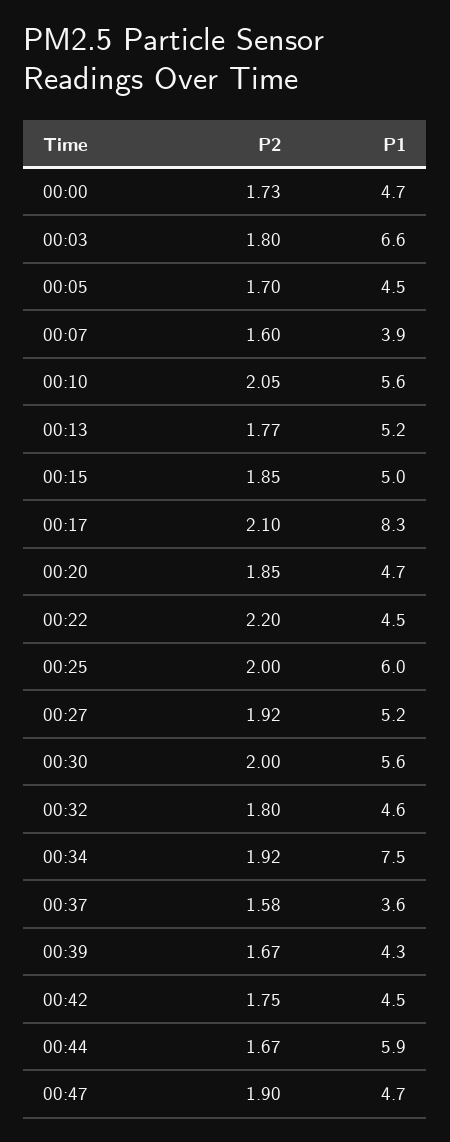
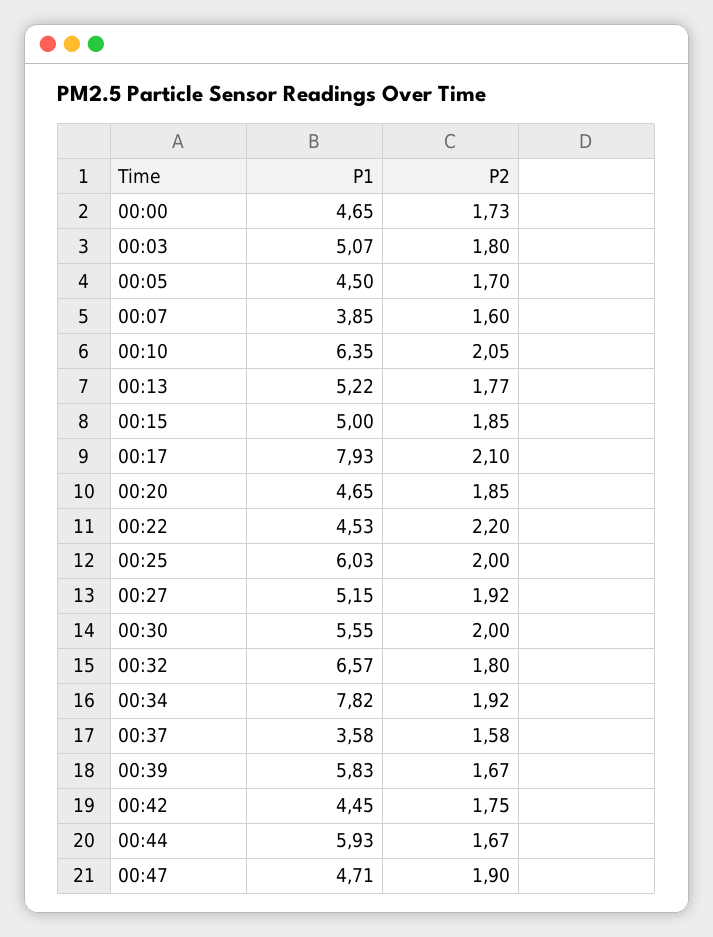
  {
    "P2": {
      "00:00": 1.73,
      "00:03": 1.8,
      "00:05": 1.7,
      "00:07": 1.6,
      "00:10": 2.05,
      "00:13": 1.77,
      "00:15": 1.85,
      "00:17": 2.1,
      "00:20": 1.85,
      "00:22": 2.2,
      "00:25": 2,
      "00:27": 1.92,
      "00:30": 2,
      "00:32": 1.8,
      "00:34": 1.92,
      "00:37": 1.58,
      "00:39": 1.67,
      "00:42": 1.75,
      "00:44": 1.67,
      "00:47": 1.9
    },
    "P1": {
      "00:00": 4.65,
-     "00:03": 6.6,
+     "00:03": 5.07,
      "00:05": 4.5,
      "00:07": 3.85,
-     "00:10": 5.6,
+     "00:10": 6.35,
      "00:13": 5.22,
      "00:15": 5,
-     "00:17": 8.3,
+     "00:17": 7.93,
      "00:20": 4.65,
      "00:22": 4.53,
      "00:25": 6.03,
      "00:27": 5.15,
      "00:30": 5.55,
-     "00:32": 4.6,
+     "00:32": 6.57,
-     "00:34": 7.5,
+     "00:34": 7.82,
      "00:37": 3.58,
-     "00:39": 4.3,
+     "00:39": 5.83,
      "00:42": 4.45,
      "00:44": 5.93,
      "00:47": 4.71
    }
  }

